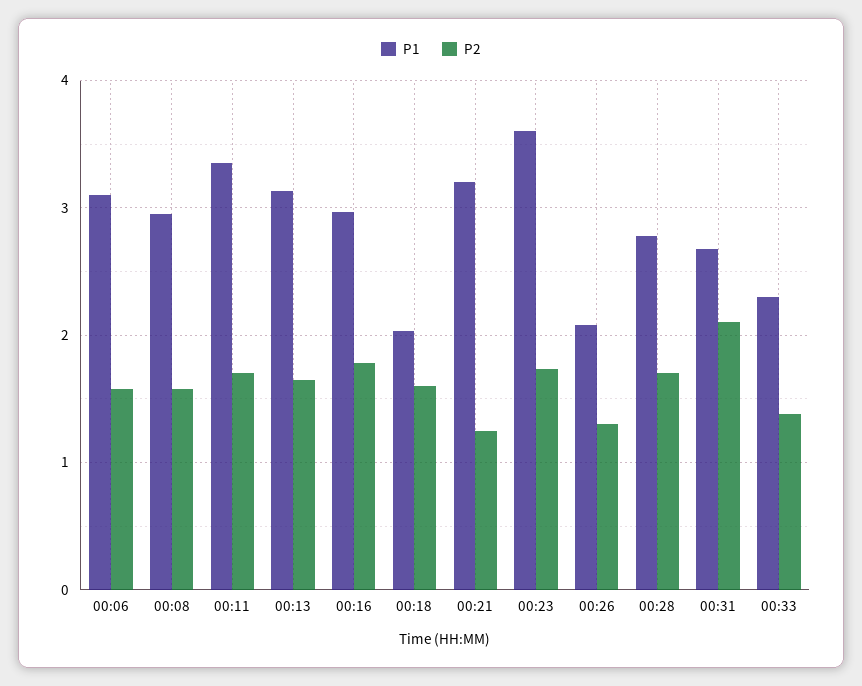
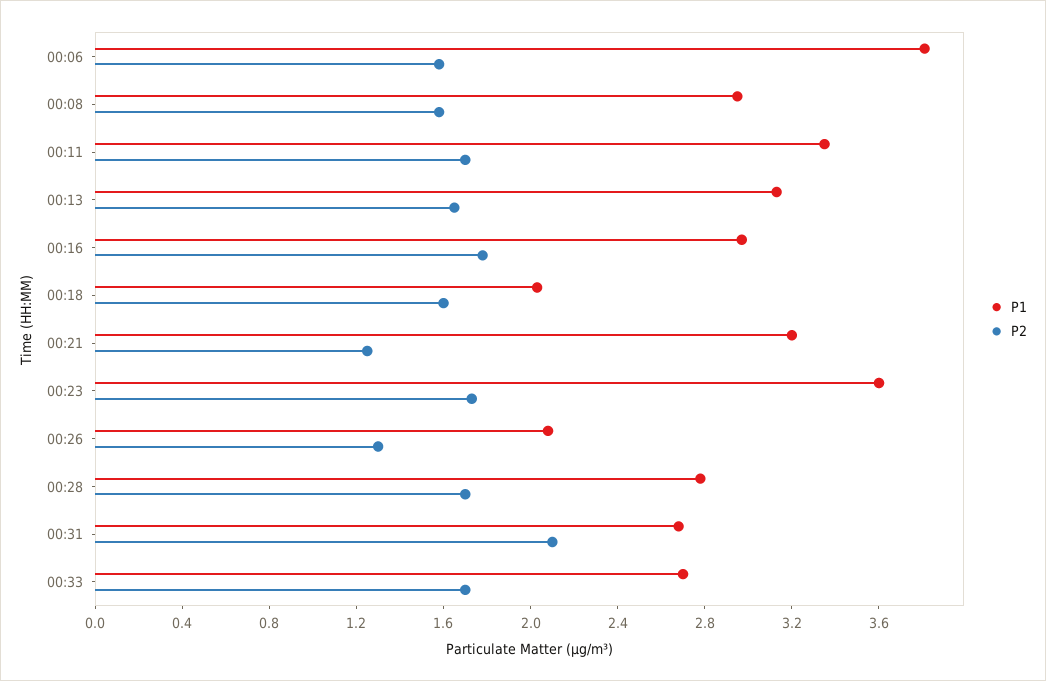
  {
    "P1": {
-     "00:06": 3.1,
+     "00:06": 3.8,
      "00:08": 3,
      "00:11": 3.4,
      "00:13": 3.1,
      "00:16": 3,
      "00:18": 2,
      "00:21": 3.2,
      "00:23": 3.6,
      "00:26": 2.1,
      "00:28": 2.8,
      "00:31": 2.7,
-     "00:33": 2.3
+     "00:33": 2.7
    },
    "P2": {
      "00:06": 1.6,
      "00:08": 1.6,
      "00:11": 1.7,
      "00:13": 1.7,
      "00:16": 1.8,
      "00:18": 1.6,
      "00:21": 1.3,
      "00:23": 1.7,
      "00:26": 1.3,
      "00:28": 1.7,
      "00:31": 2.1,
-     "00:33": 1.4
+     "00:33": 1.7
    }
  }

